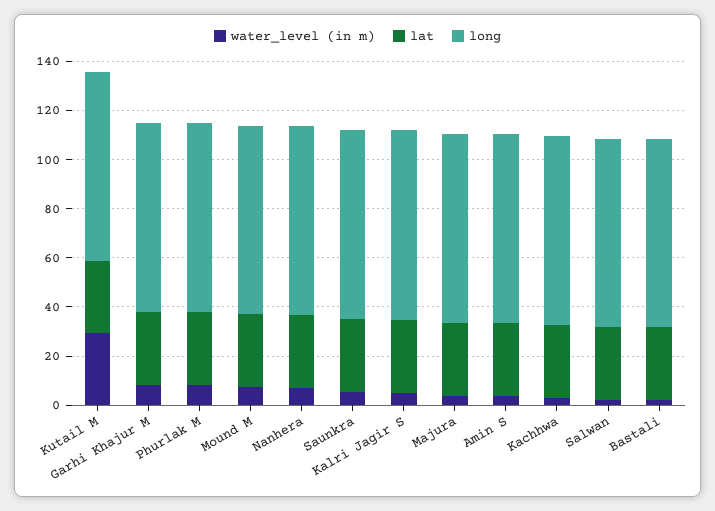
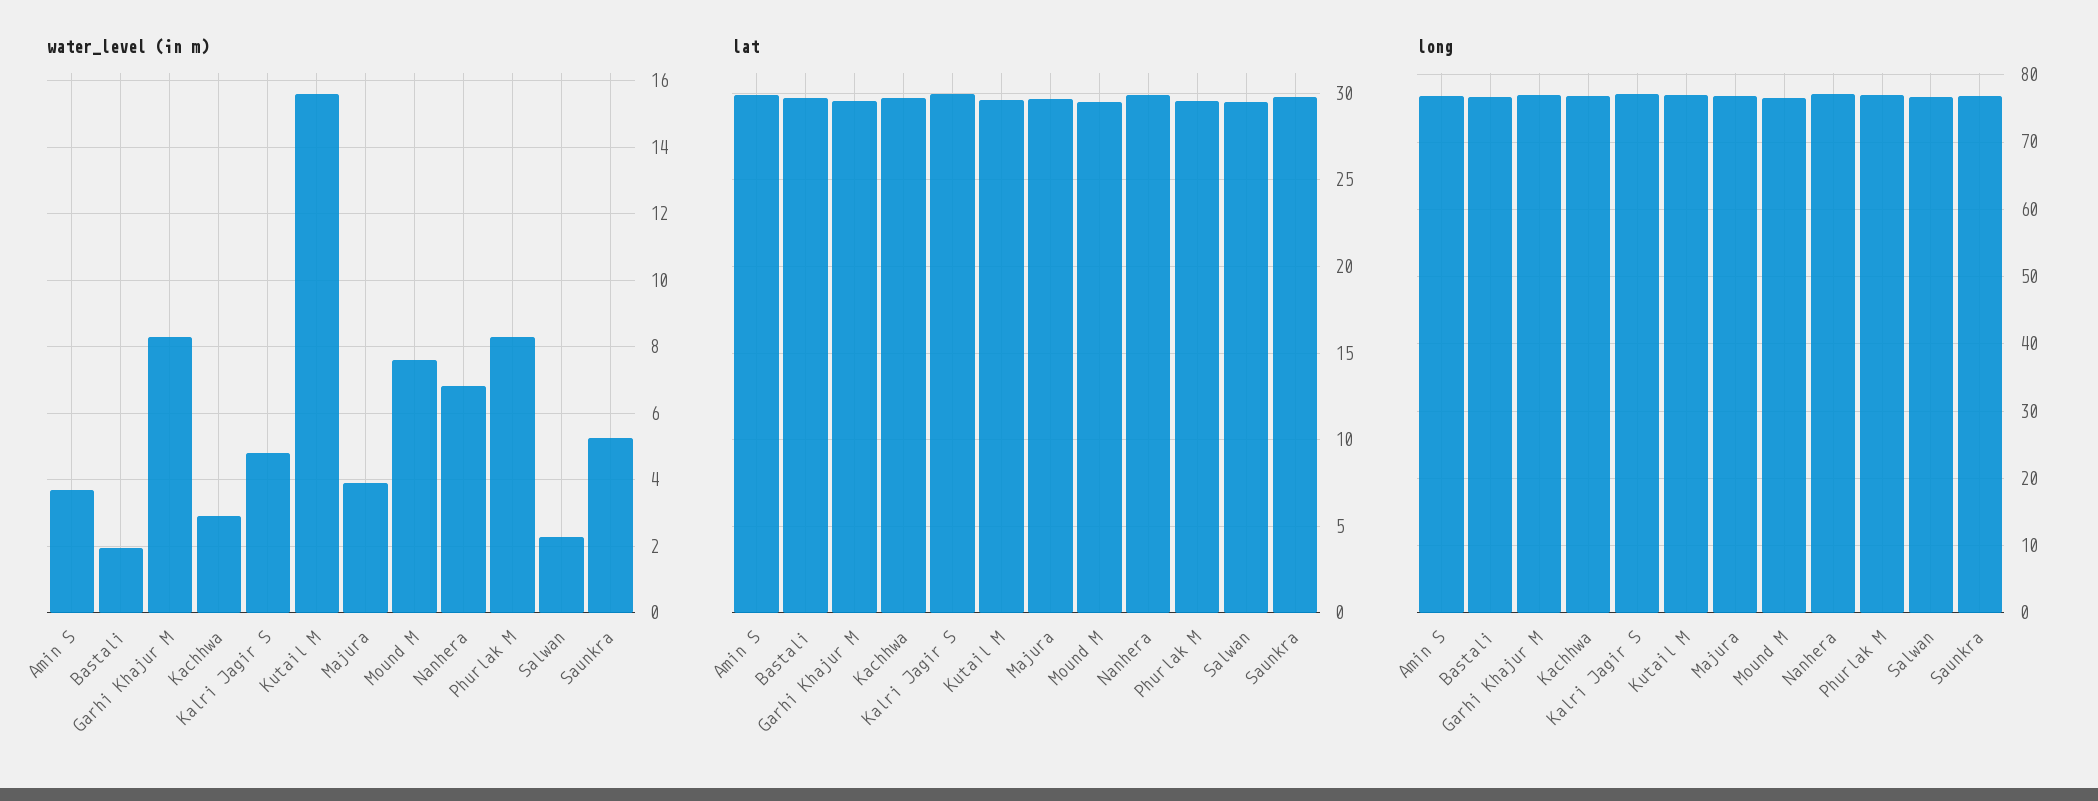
  {
    "water_level (in m)": {
-     "Kutail M": 30,
+     "Kutail M": 15.6,
      "Garhi Khajur M": 8.4,
      "Phurlak M": 8.4,
      "Mound M": 7.6,
      "Nanhera": 6.8,
      "Saunkra": 5.2,
      "Kalri Jagir S": 4.8,
      "Majura": 4,
      "Amin S": 3.8,
      "Kachhwa": 3,
      "Salwan": 2.2,
      "Bastali": 2
    },
    "lat": {
      "Kutail M": 29.5,
      "Garhi Khajur M": 29.5,
      "Phurlak M": 29.5,
      "Mound M": 29.5,
      "Nanhera": 30,
      "Saunkra": 30,
      "Kalri Jagir S": 30,
      "Majura": 29.5,
      "Amin S": 30,
      "Kachhwa": 29.5,
      "Salwan": 29.5,
      "Bastali": 29.5
    },
    "long": {
      "Kutail M": 77,
      "Garhi Khajur M": 77,
      "Phurlak M": 77,
      "Mound M": 77,
      "Nanhera": 77,
      "Saunkra": 77,
      "Kalri Jagir S": 77,
      "Majura": 77,
      "Amin S": 77,
      "Kachhwa": 77,
      "Salwan": 77,
      "Bastali": 77
    }
  }

